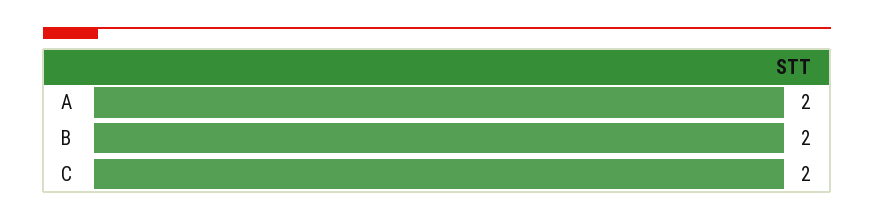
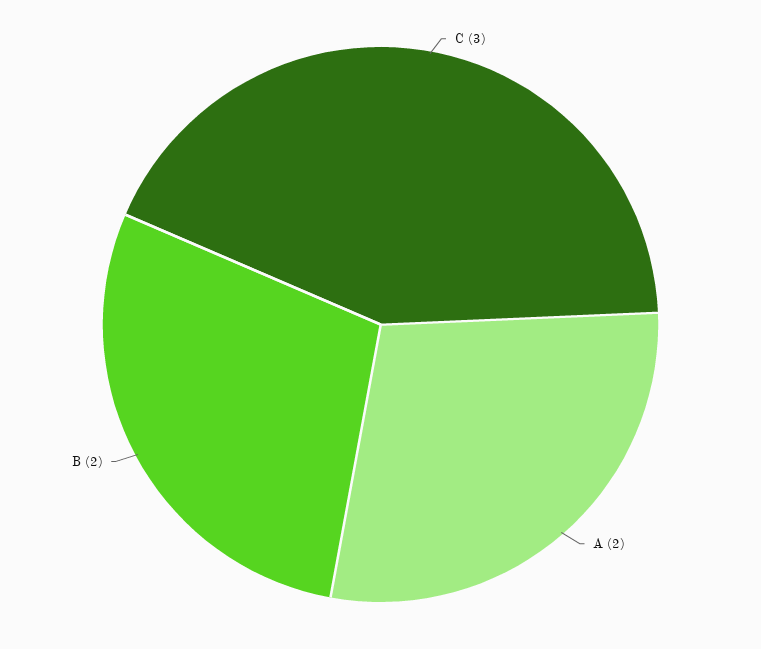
  {
    "A": 2,
    "B": 2,
-   "C": 2
+   "C": 3
  }

